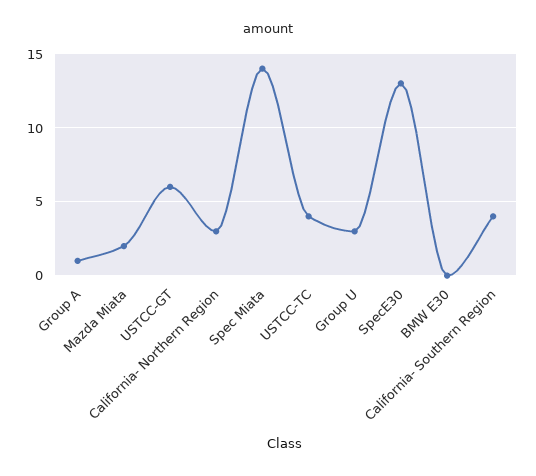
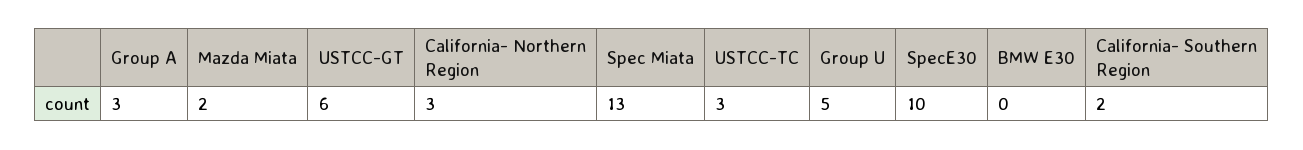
  {
-   "Group A": 1,
+   "Group A": 3,
    "Mazda Miata": 2,
    "USTCC-GT": 6,
    "California- Northern Region": 3,
-   "Spec Miata": 14,
+   "Spec Miata": 13,
-   "USTCC-TC": 4,
+   "USTCC-TC": 3,
-   "Group U": 3,
+   "Group U": 5,
-   "SpecE30": 13,
+   "SpecE30": 10,
    "BMW E30": 0,
-   "California- Southern Region": 4
+   "California- Southern Region": 2
  }

